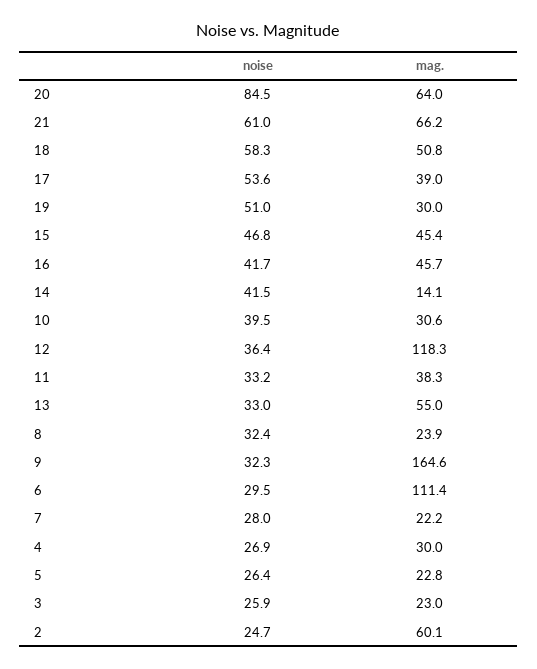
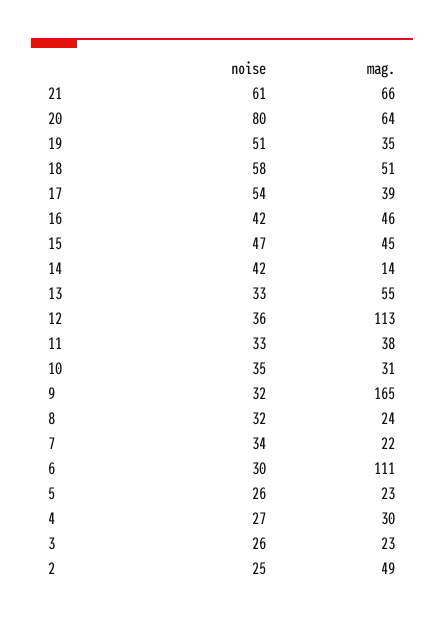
  {
    "noise": {
-     "20": 84.5,
+     "20": 80,
      "21": 61,
      "18": 58.3,
      "17": 53.6,
      "19": 51,
      "15": 46.8,
      "16": 41.7,
      "14": 41.5,
-     "10": 39.5,
+     "10": 35,
      "12": 36.4,
      "11": 33.2,
      "13": 33,
      "8": 32.4,
      "9": 32.3,
      "6": 29.5,
-     "7": 28,
+     "7": 34,
      "4": 26.9,
      "5": 26.4,
      "3": 25.9,
      "2": 24.7
    },
    "mag.": {
      "20": 64,
      "21": 66.2,
      "18": 50.8,
      "17": 39,
-     "19": 30,
+     "19": 35,
      "15": 45.4,
      "16": 45.7,
      "14": 14.1,
      "10": 30.6,
-     "12": 118.3,
+     "12": 113,
      "11": 38.3,
      "13": 55,
      "8": 23.9,
      "9": 164.6,
      "6": 111.4,
      "7": 22.2,
      "4": 30,
      "5": 22.8,
      "3": 23,
-     "2": 60.1
+     "2": 49
    }
  }

